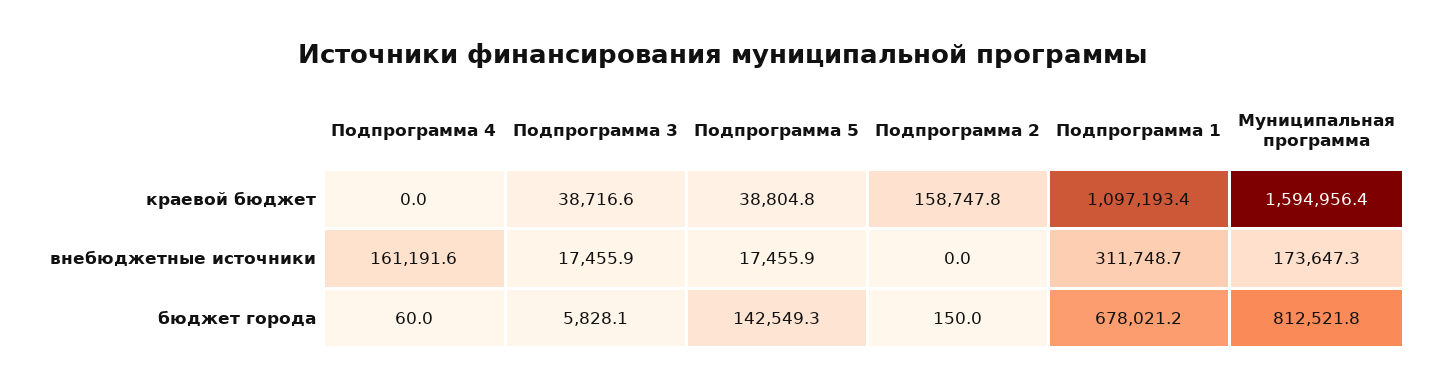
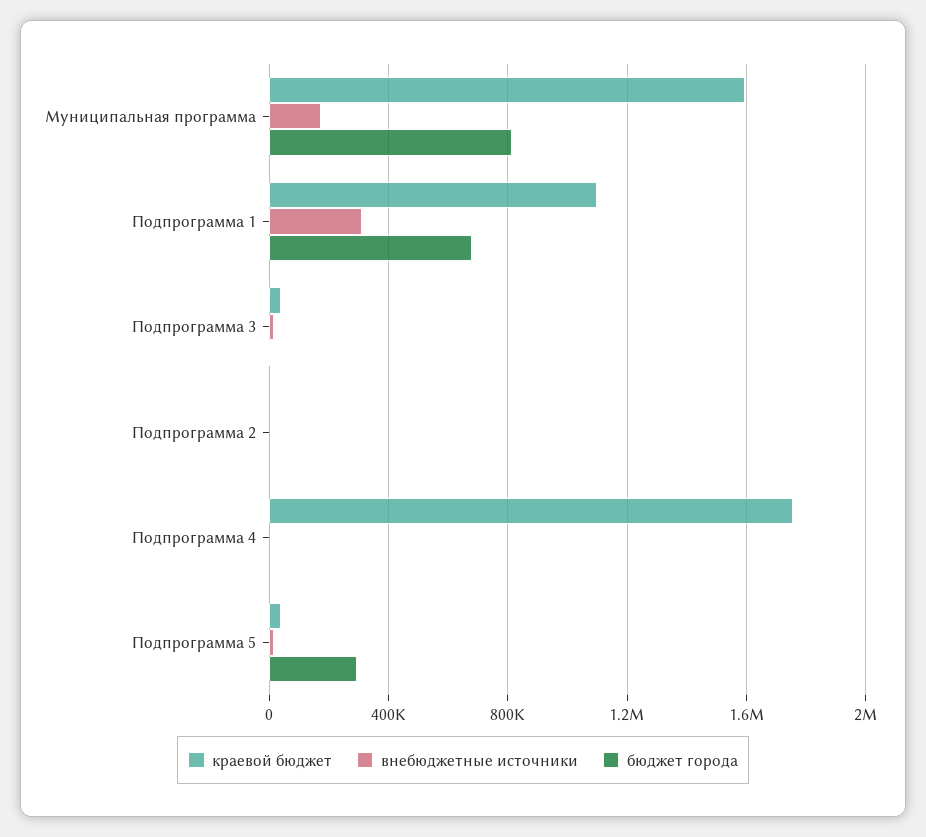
  {
    "краевой бюджет": {
-     "Подпрограмма 4": 0,
+     "Подпрограмма 4": 1750000,
      "Подпрограмма 3": 38716.6,
      "Подпрограмма 5": 38804.8,
-     "Подпрограмма 2": 158747.8,
+     "Подпрограмма 2": 0,
      "Подпрограмма 1": 1097193.4,
      "Муниципальная программа": 1594956.4
    },
    "внебюджетные источники": {
-     "Подпрограмма 4": 161191.6,
+     "Подпрограмма 4": 0,
      "Подпрограмма 3": 17455.9,
      "Подпрограмма 5": 17455.9,
      "Подпрограмма 2": 0,
      "Подпрограмма 1": 311748.7,
      "Муниципальная программа": 173647.3
    },
    "бюджет города": {
      "Подпрограмма 4": 60,
      "Подпрограмма 3": 5828.1,
-     "Подпрограмма 5": 142549.3,
+     "Подпрограмма 5": 300000,
      "Подпрограмма 2": 150,
      "Подпрограмма 1": 678021.2,
      "Муниципальная программа": 812521.8
    }
  }

